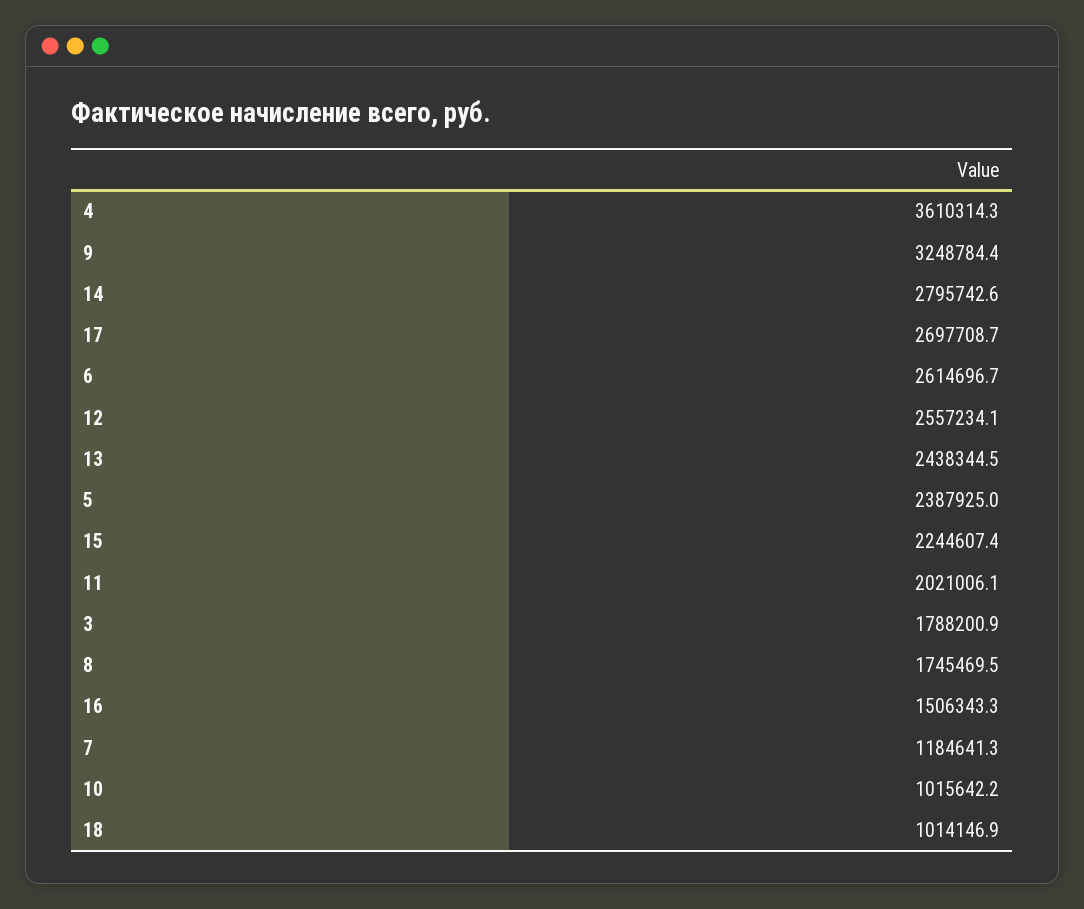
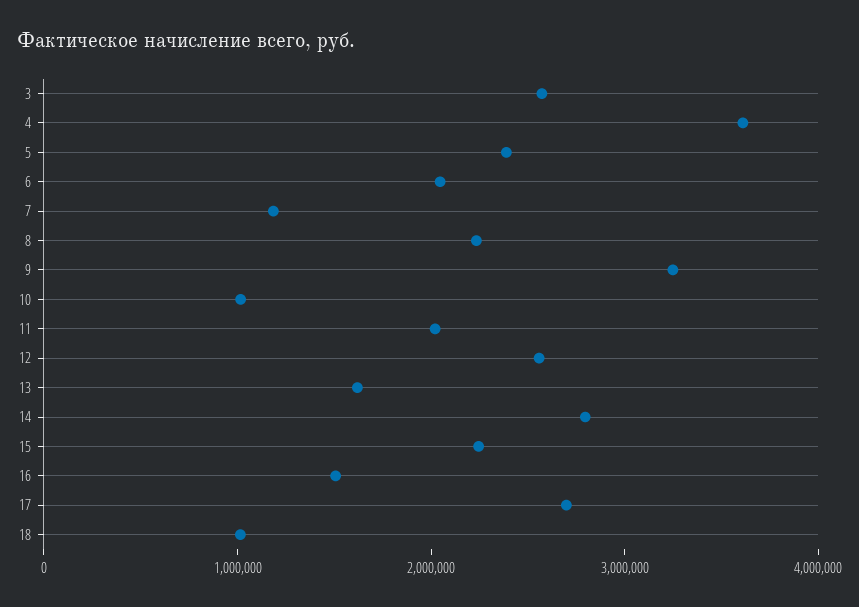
  {
    "4": 3610314.3,
    "9": 3248784.4,
    "14": 2795742.6,
    "17": 2697708.7,
-   "6": 2614696.7,
+   "6": 2000000,
    "12": 2557234.1,
-   "13": 2438344.5,
+   "13": 1600000,
    "5": 2387925,
    "15": 2244607.4,
    "11": 2021006.1,
-   "3": 1788200.9,
+   "3": 2600000,
-   "8": 1745469.5,
+   "8": 2200000,
    "16": 1506343.3,
    "7": 1184641.3,
    "10": 1015642.2,
    "18": 1014146.9
  }

